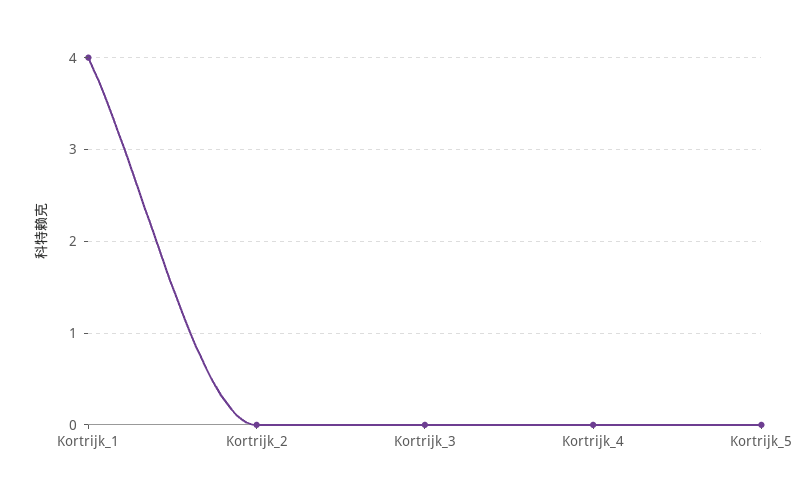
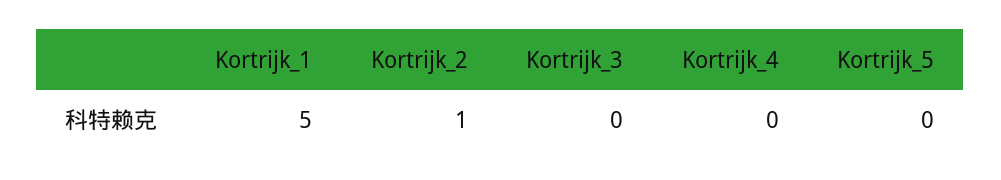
  {
-   "Kortrijk_1": 4,
+   "Kortrijk_1": 5,
-   "Kortrijk_2": 0,
+   "Kortrijk_2": 1,
    "Kortrijk_3": 0,
    "Kortrijk_4": 0,
    "Kortrijk_5": 0
  }

